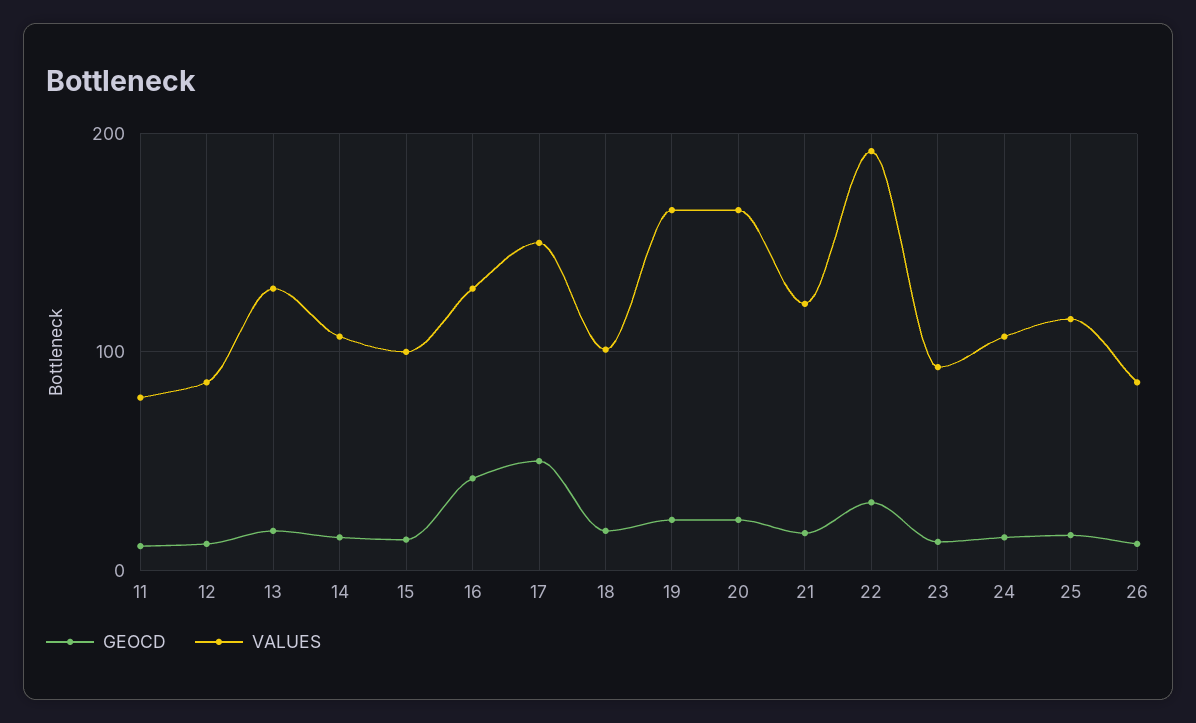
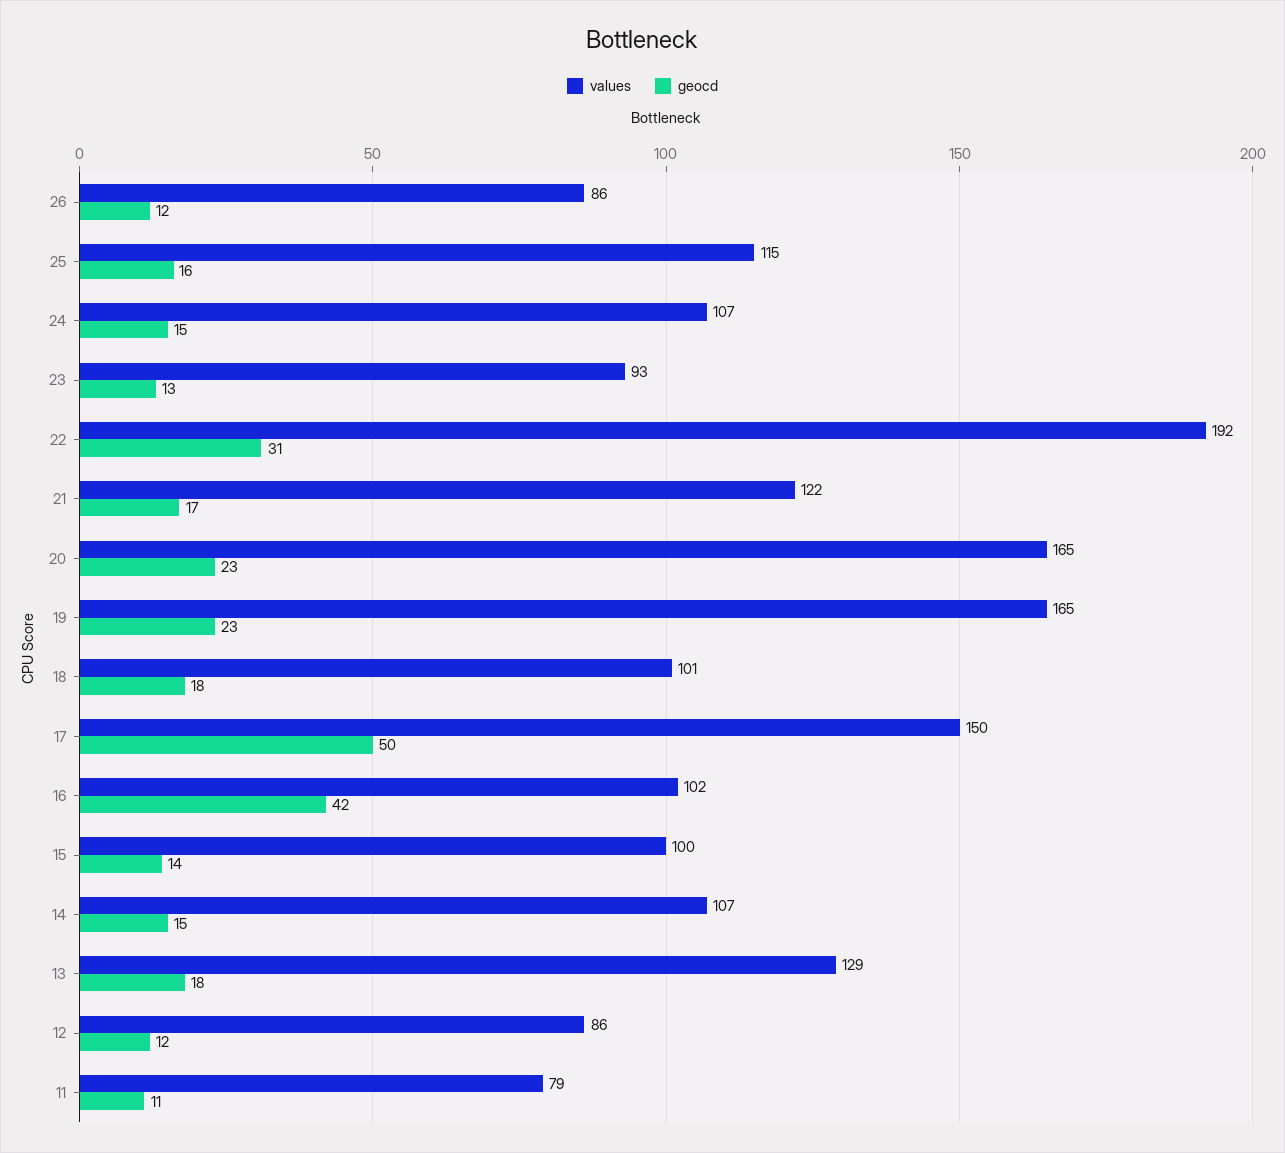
  {
    "GEOCD": {
      "11": 11,
      "12": 12,
      "13": 18,
      "14": 15,
      "15": 14,
      "16": 42,
      "17": 50,
      "18": 18,
      "19": 23,
      "20": 23,
      "21": 17,
      "22": 31,
      "23": 13,
      "24": 15,
      "25": 16,
      "26": 12
    },
    "VALUES": {
      "11": 79,
      "12": 86,
      "13": 129,
      "14": 107,
      "15": 100,
-     "16": 130,
+     "16": 102,
      "17": 150,
      "18": 101,
      "19": 165,
      "20": 165,
      "21": 122,
      "22": 192,
      "23": 93,
      "24": 107,
      "25": 115,
      "26": 86
    }
  }

